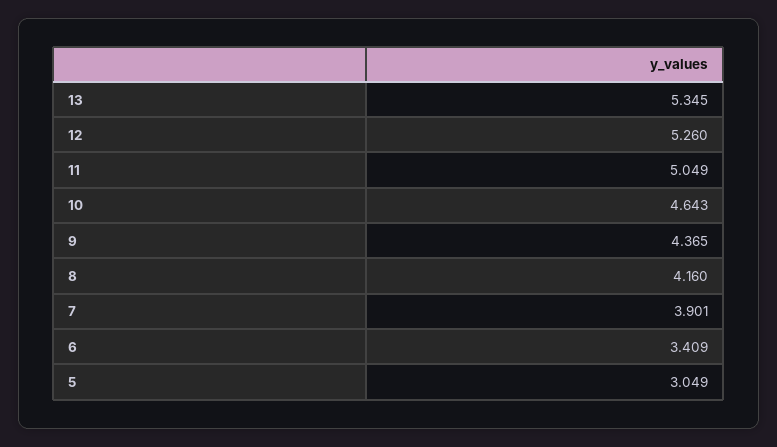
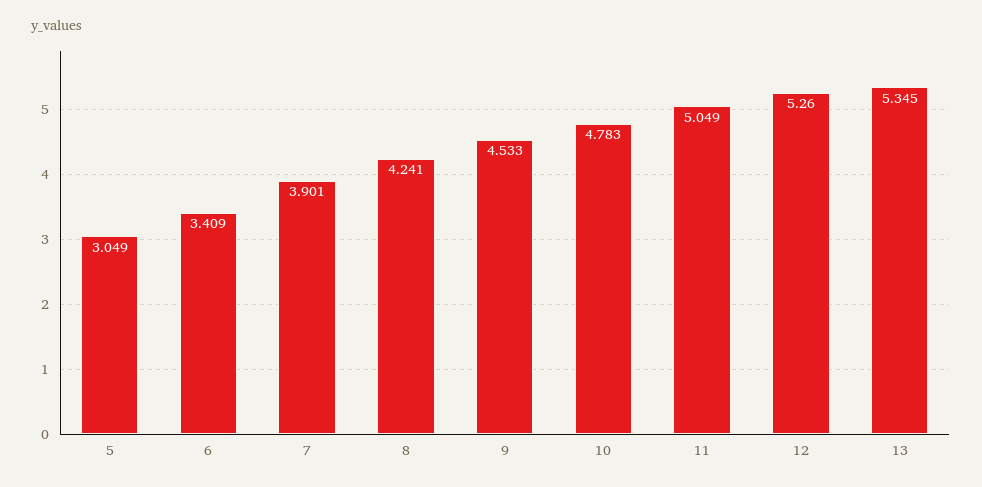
  {
    "13": 5.345,
    "12": 5.26,
    "11": 5.049,
-   "10": 4.643,
+   "10": 4.783,
-   "9": 4.365,
+   "9": 4.533,
-   "8": 4.16,
+   "8": 4.241,
    "7": 3.901,
    "6": 3.409,
    "5": 3.049
  }

